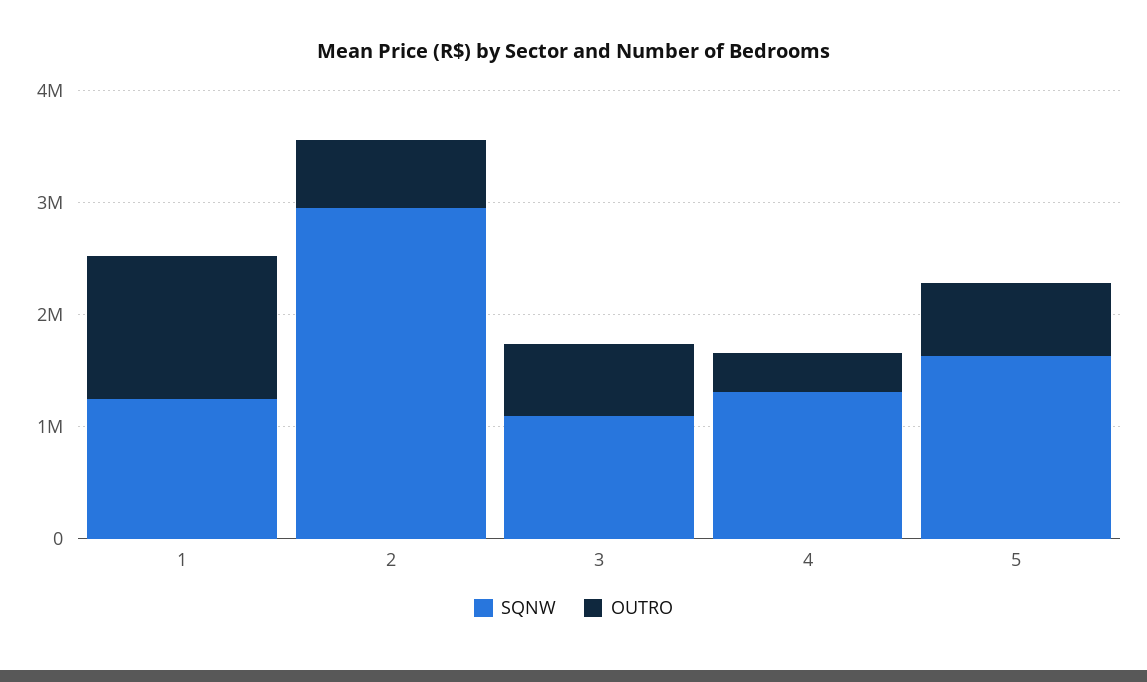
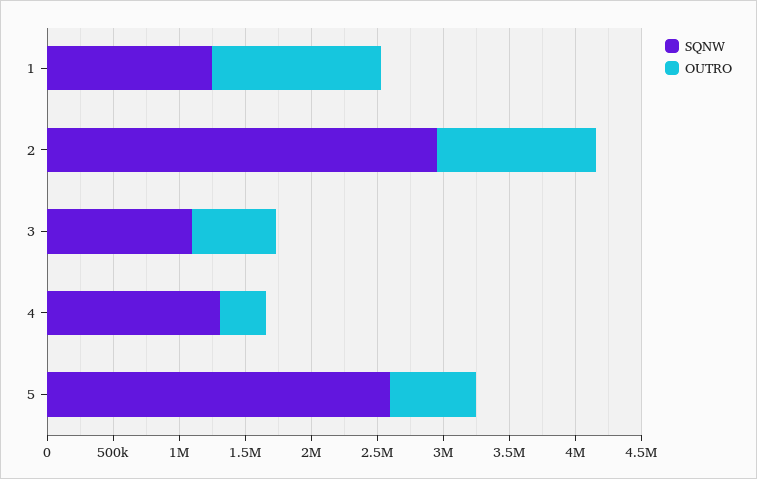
  {
    "SQNW": {
      "1": 1300000,
      "2": 3000000,
      "3": 1100000,
      "4": 1300000,
-     "5": 1600000
+     "5": 2600000
    },
    "OUTRO": {
      "1": 1300000,
-     "2": 600000,
+     "2": 1200000,
      "3": 600000,
      "4": 400000,
      "5": 700000
    }
  }

